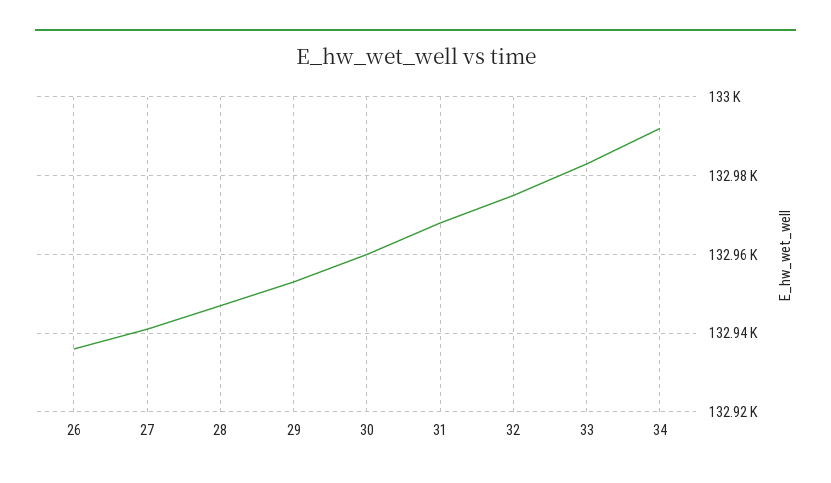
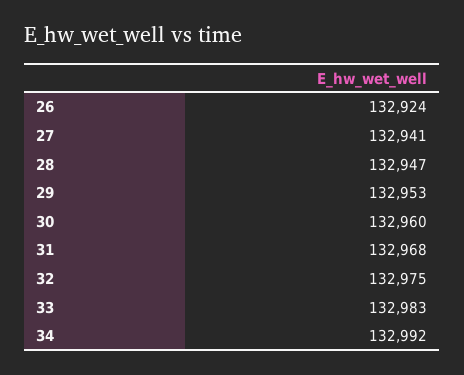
  {
-   "26": 132935,
+   "26": 132924,
    "27": 132941,
    "28": 132947,
    "29": 132953,
    "30": 132960,
    "31": 132968,
    "32": 132975,
    "33": 132983,
    "34": 132992
  }

